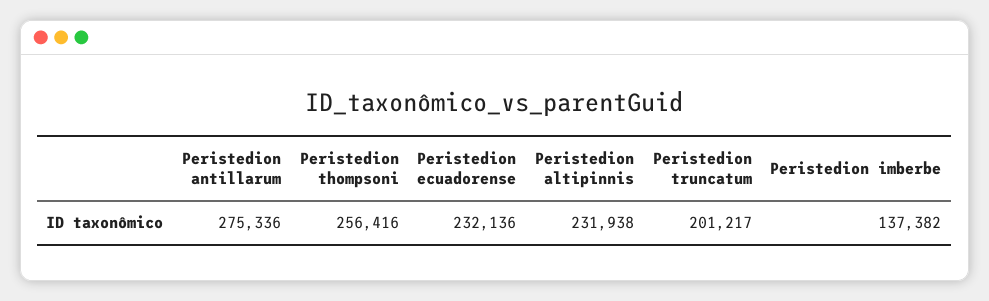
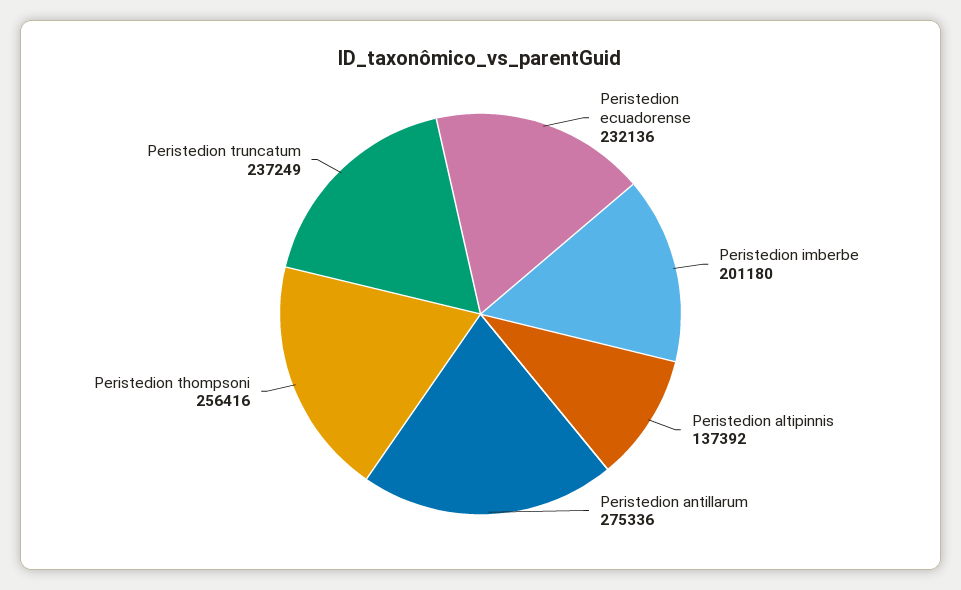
  {
    "Peristedion antillarum": 275336,
    "Peristedion thompsoni": 256416,
    "Peristedion ecuadorense": 232136,
-   "Peristedion altipinnis": 231938,
+   "Peristedion altipinnis": 137392,
-   "Peristedion truncatum": 201217,
+   "Peristedion truncatum": 237249,
-   "Peristedion imberbe": 137382
+   "Peristedion imberbe": 201180
  }

